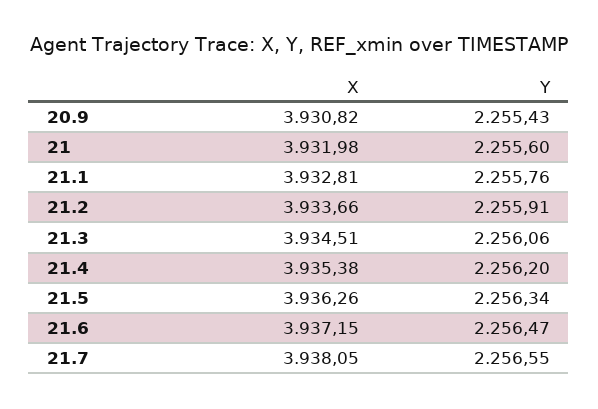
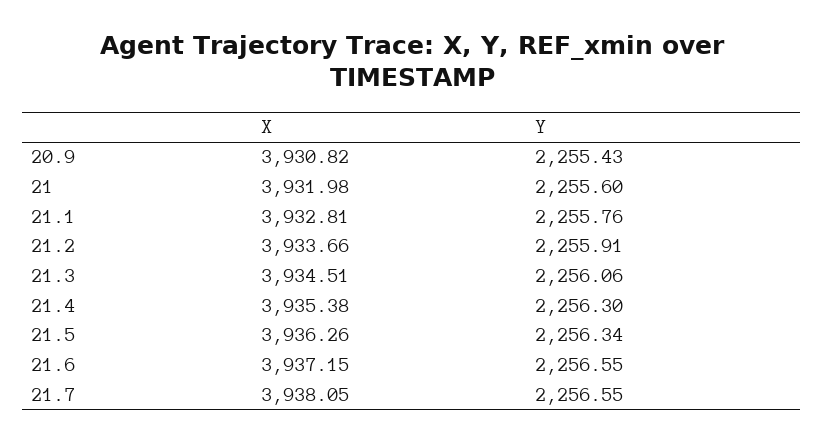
  {
    "X": {
      "20.9": 3930.82,
      "21": 3931.98,
      "21.1": 3932.81,
      "21.2": 3933.66,
      "21.3": 3934.51,
      "21.4": 3935.38,
      "21.5": 3936.26,
      "21.6": 3937.15,
      "21.7": 3938.05
    },
    "Y": {
      "20.9": 2255.43,
      "21": 2255.6,
      "21.1": 2255.76,
      "21.2": 2255.91,
      "21.3": 2256.06,
-     "21.4": 2256.2,
+     "21.4": 2256.3,
      "21.5": 2256.34,
-     "21.6": 2256.47,
+     "21.6": 2256.55,
      "21.7": 2256.55
    }
  }

